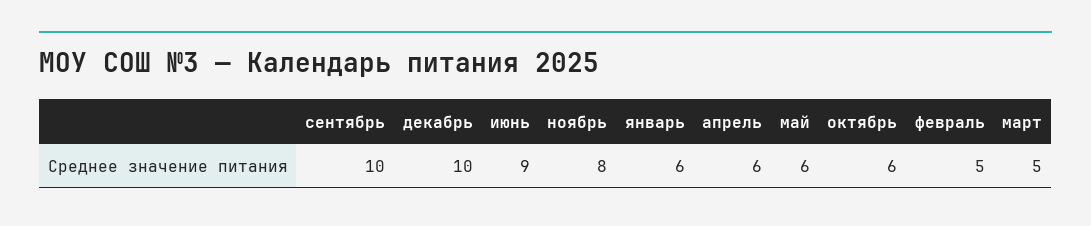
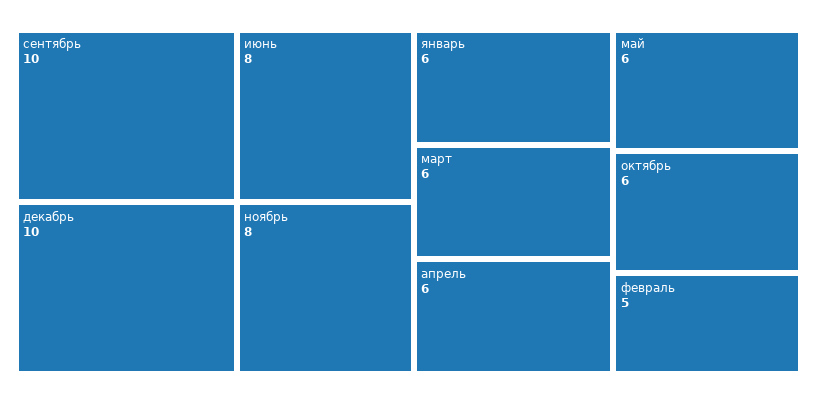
  {
    "сентябрь": 10,
    "декабрь": 10,
-   "июнь": 9,
+   "июнь": 8,
    "ноябрь": 8,
    "январь": 6,
    "апрель": 6,
    "май": 6,
    "октябрь": 6,
    "февраль": 5,
-   "март": 5
+   "март": 6
  }

